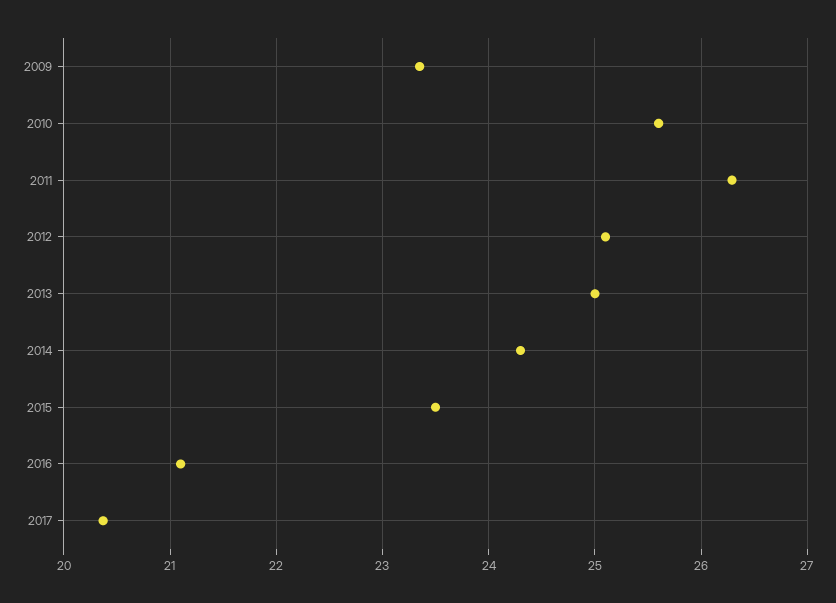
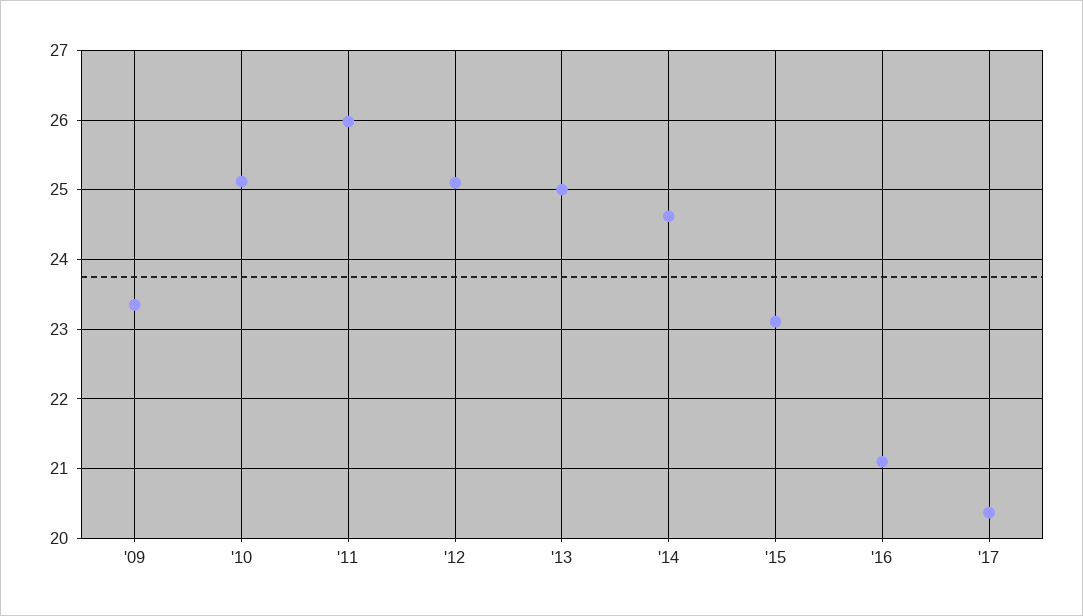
  {
    "2009": 23.4,
-   "2010": 25.6,
+   "2010": 25.1,
-   "2011": 26.3,
+   "2011": 26,
    "2012": 25.1,
    "2013": 25,
-   "2014": 24.3,
+   "2014": 24.6,
-   "2015": 23.5,
+   "2015": 23.1,
    "2016": 21.1,
    "2017": 20.4
  }

